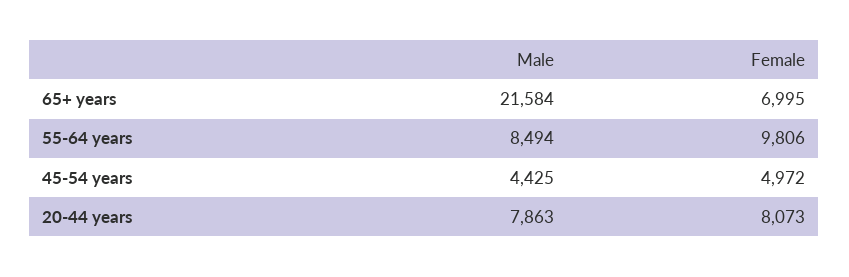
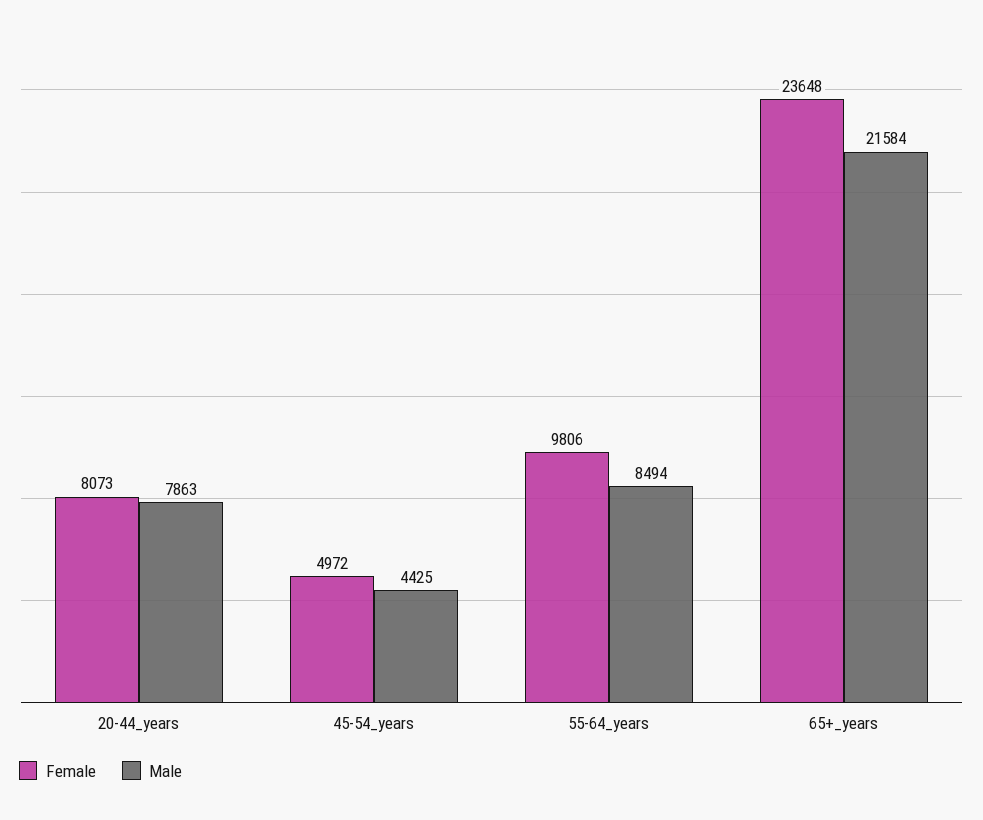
  {
    "Male": {
      "65+ years": 21584,
      "55-64 years": 8494,
      "45-54 years": 4425,
      "20-44 years": 7863
    },
    "Female": {
-     "65+ years": 6995,
+     "65+ years": 23648,
      "55-64 years": 9806,
      "45-54 years": 4972,
      "20-44 years": 8073
    }
  }

